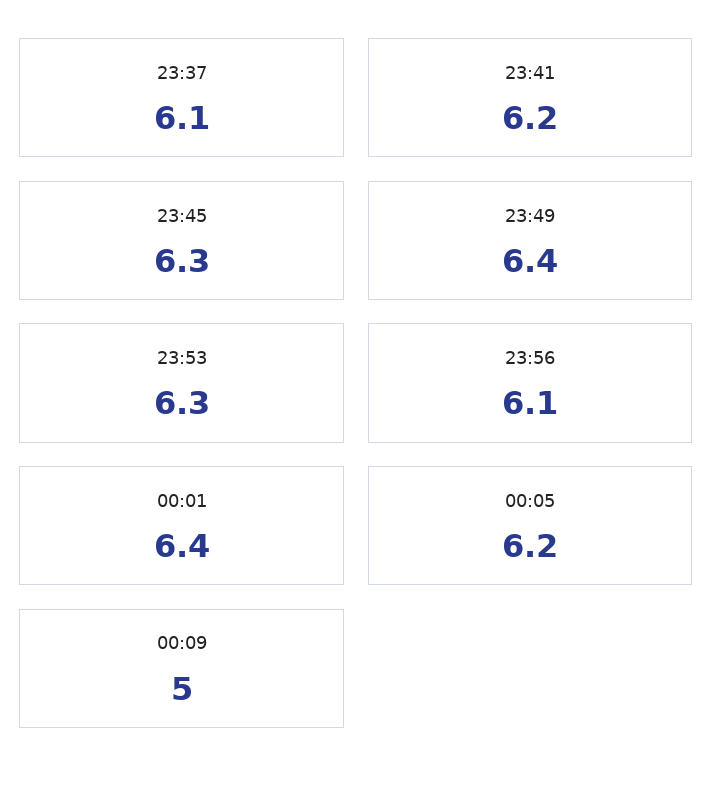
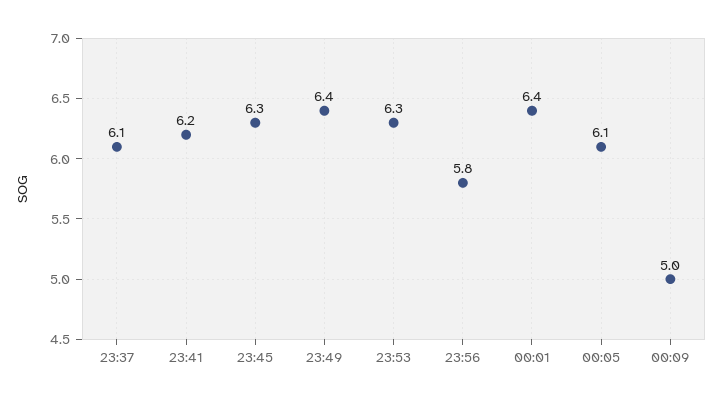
  {
    "23:37": 6.1,
    "23:41": 6.2,
    "23:45": 6.3,
    "23:49": 6.4,
    "23:53": 6.3,
-   "23:56": 6.1,
+   "23:56": 5.8,
    "00:01": 6.4,
-   "00:05": 6.2,
+   "00:05": 6.1,
    "00:09": 5
  }

